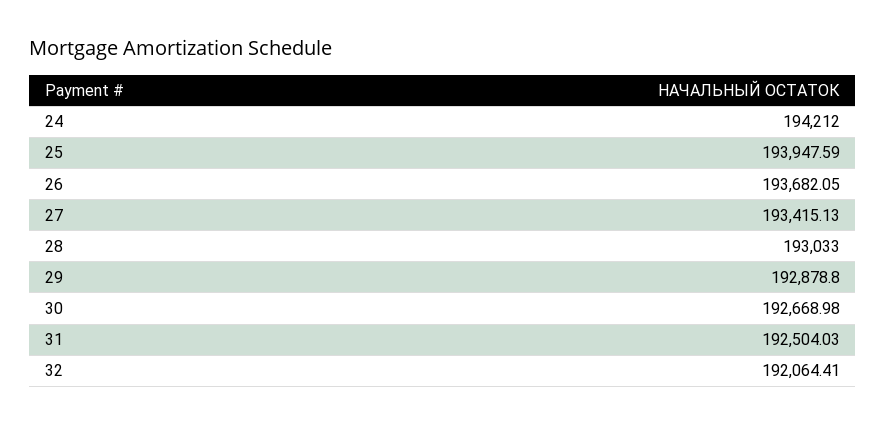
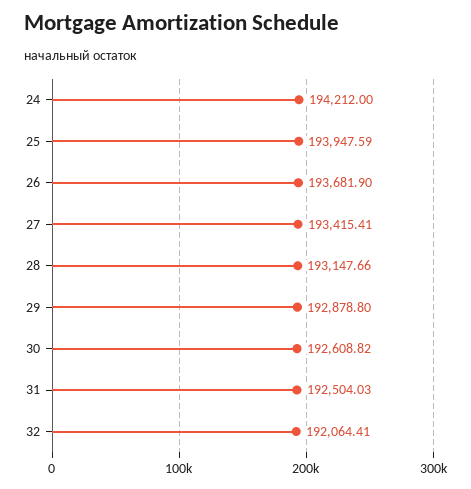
  {
    "24": 194212,
    "25": 193947.59,
-   "26": 193682.05,
+   "26": 193681.9,
-   "27": 193415.13,
+   "27": 193415.41,
-   "28": 193033,
+   "28": 193147.66,
    "29": 192878.8,
-   "30": 192668.98,
+   "30": 192608.82,
    "31": 192504.03,
    "32": 192064.41
  }

